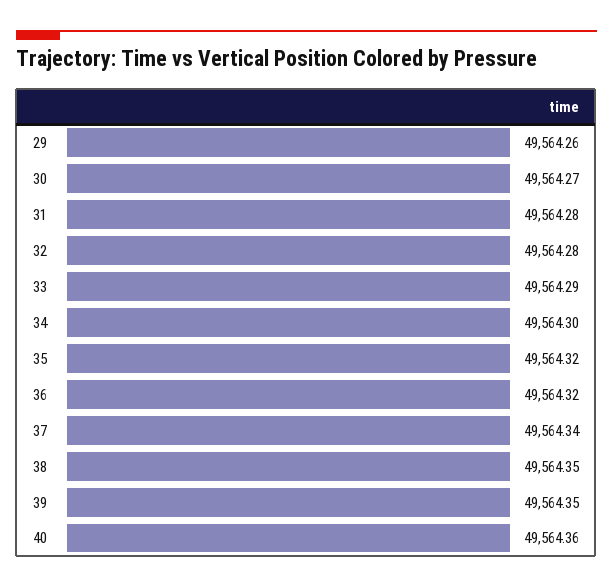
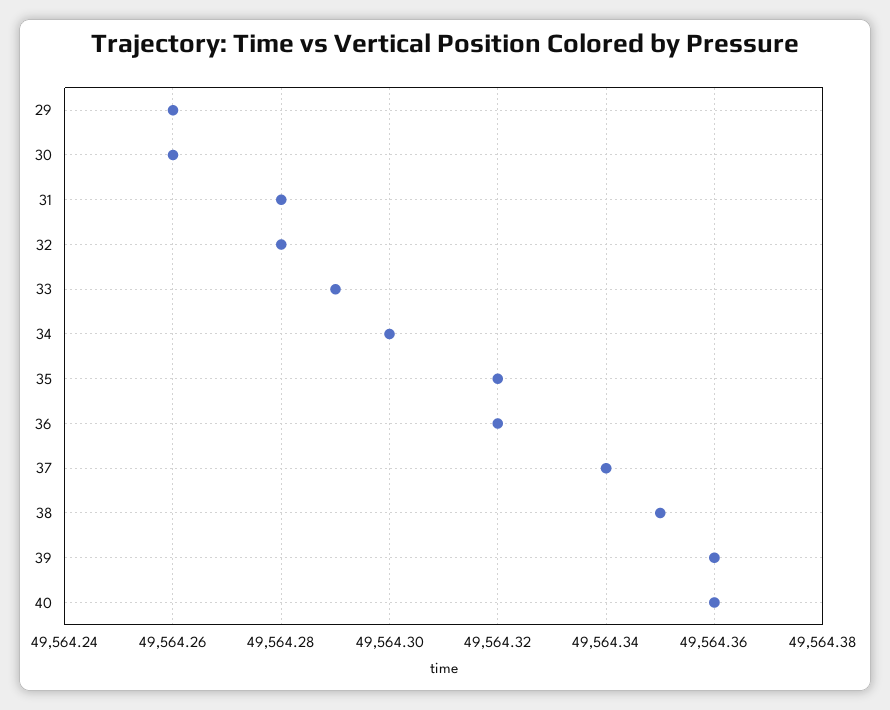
  {
    "29": 49564.26,
-   "30": 49564.27,
+   "30": 49564.26,
    "31": 49564.28,
    "32": 49564.28,
    "33": 49564.29,
    "34": 49564.3,
    "35": 49564.32,
    "36": 49564.32,
    "37": 49564.34,
    "38": 49564.35,
-   "39": 49564.35,
+   "39": 49564.36,
    "40": 49564.36
  }

